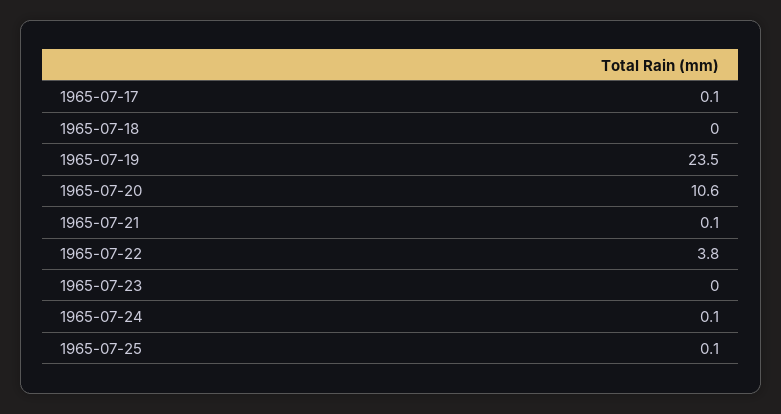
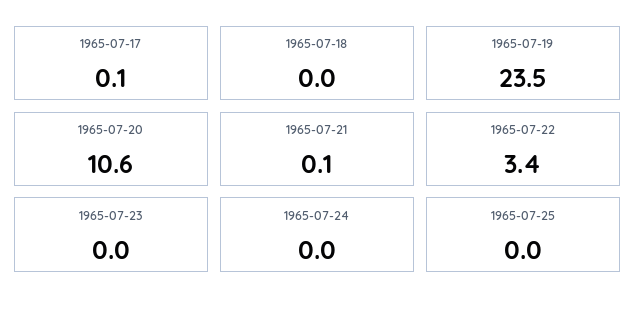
  {
    "1965-07-17": 0.1,
    "1965-07-18": 0,
    "1965-07-19": 23.5,
    "1965-07-20": 10.6,
    "1965-07-21": 0.1,
-   "1965-07-22": 3.8,
+   "1965-07-22": 3.4,
    "1965-07-23": 0,
-   "1965-07-24": 0.1,
+   "1965-07-24": 0,
-   "1965-07-25": 0.1
+   "1965-07-25": 0
  }

